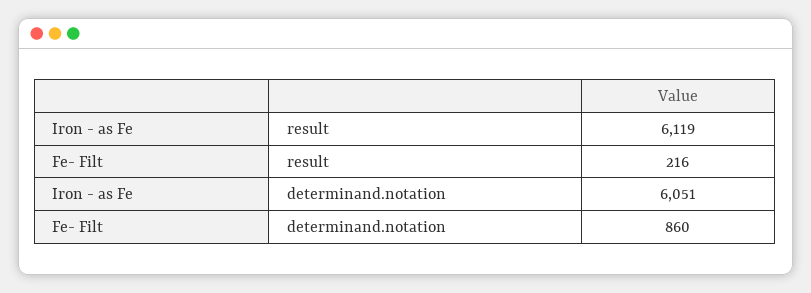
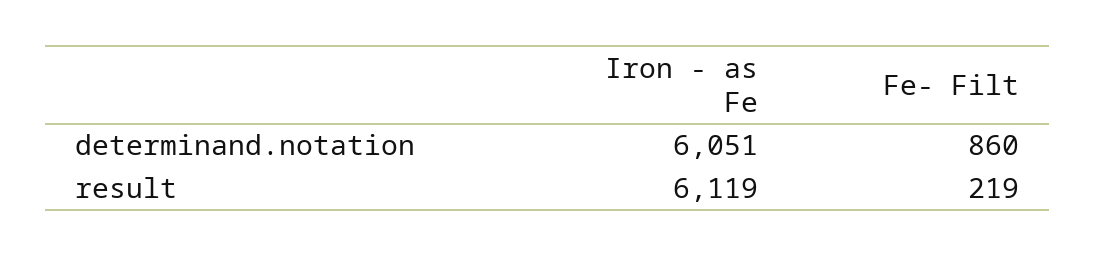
  {
    "Iron - as Fe": {
      "result": 6119,
      "determinand.notation": 6051
    },
    "Fe- Filt": {
-     "result": 216,
+     "result": 219,
      "determinand.notation": 860
    }
  }

